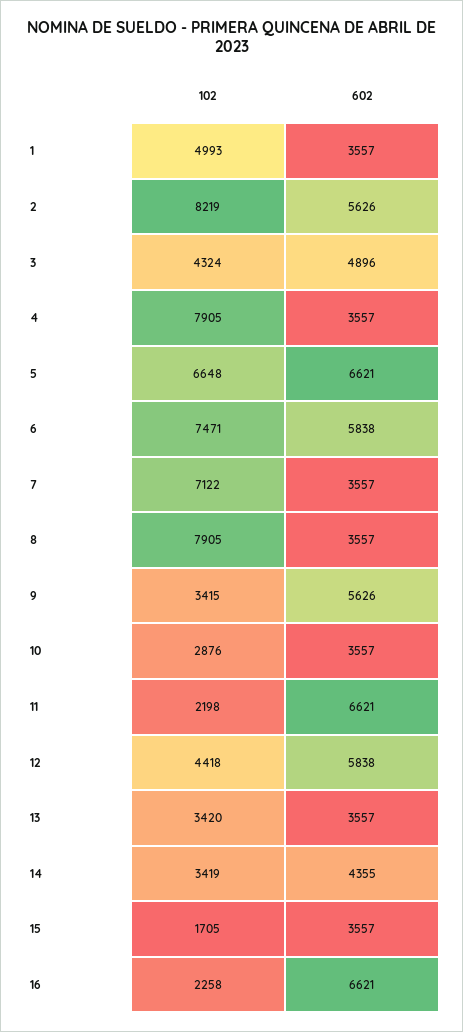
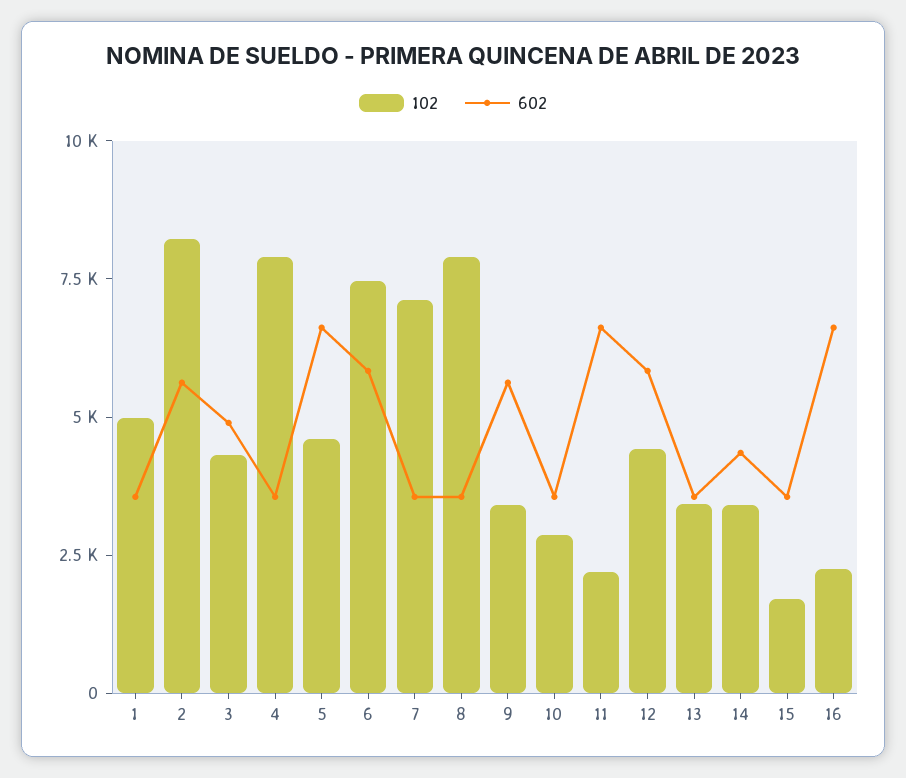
  {
    "102": {
      "1": 4993,
      "2": 8219,
      "3": 4324,
      "4": 7905,
-     "5": 6648,
+     "5": 4500,
      "6": 7471,
      "7": 7122,
      "8": 7905,
      "9": 3415,
      "10": 2876,
      "11": 2198,
      "12": 4418,
      "13": 3420,
      "14": 3419,
      "15": 1705,
      "16": 2258
    },
    "602": {
      "1": 3557,
      "2": 5626,
      "3": 4896,
      "4": 3557,
      "5": 6621,
      "6": 5838,
      "7": 3557,
      "8": 3557,
      "9": 5626,
      "10": 3557,
      "11": 6621,
      "12": 5838,
      "13": 3557,
      "14": 4355,
      "15": 3557,
      "16": 6621
    }
  }

